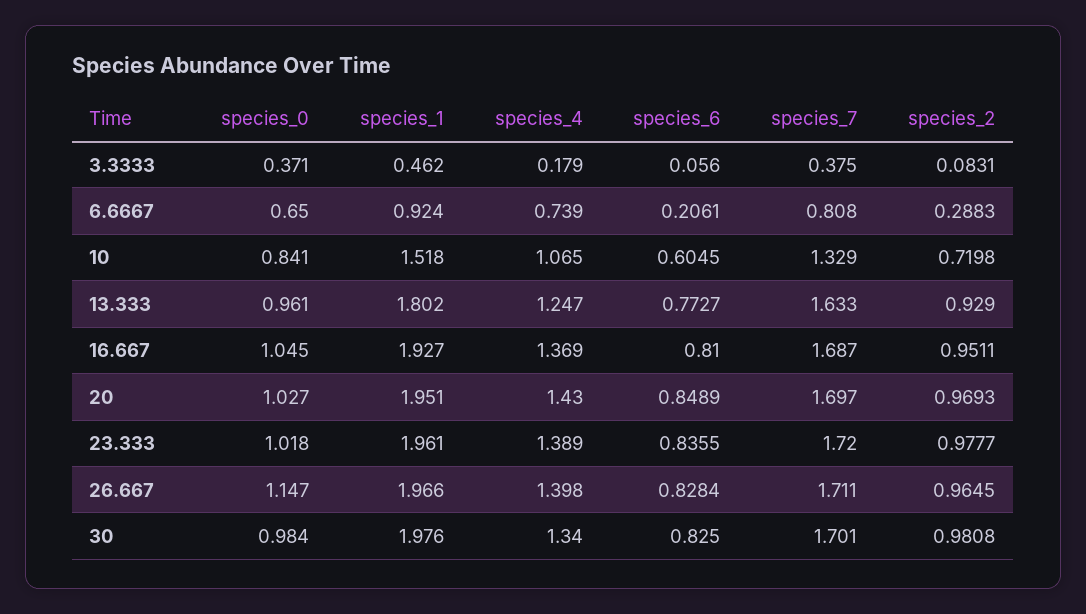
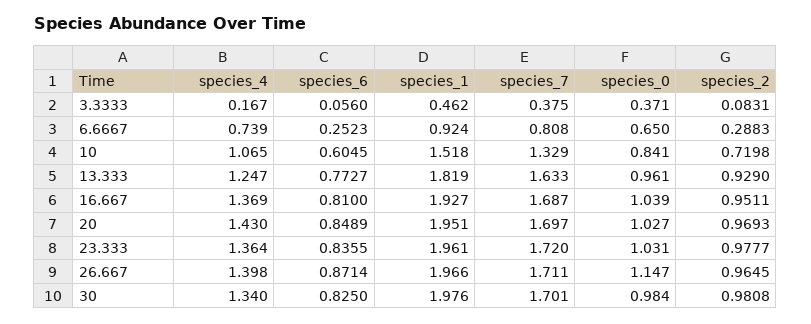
  {
    "species_0": {
      "3.3333": 0.371,
      "6.6667": 0.65,
      "10": 0.841,
      "13.333": 0.961,
-     "16.667": 1.045,
+     "16.667": 1.039,
      "20": 1.027,
-     "23.333": 1.018,
+     "23.333": 1.031,
      "26.667": 1.147,
      "30": 0.984
    },
    "species_1": {
      "3.3333": 0.462,
      "6.6667": 0.924,
      "10": 1.518,
-     "13.333": 1.802,
+     "13.333": 1.819,
      "16.667": 1.927,
      "20": 1.951,
      "23.333": 1.961,
      "26.667": 1.966,
      "30": 1.976
    },
    "species_4": {
-     "3.3333": 0.179,
+     "3.3333": 0.167,
      "6.6667": 0.739,
      "10": 1.065,
      "13.333": 1.247,
      "16.667": 1.369,
      "20": 1.43,
-     "23.333": 1.389,
+     "23.333": 1.364,
      "26.667": 1.398,
      "30": 1.34
    },
    "species_6": {
      "3.3333": 0.056,
-     "6.6667": 0.2061,
+     "6.6667": 0.2523,
      "10": 0.6045,
      "13.333": 0.7727,
      "16.667": 0.81,
      "20": 0.8489,
      "23.333": 0.8355,
-     "26.667": 0.8284,
+     "26.667": 0.8714,
      "30": 0.825
    },
    "species_7": {
      "3.3333": 0.375,
      "6.6667": 0.808,
      "10": 1.329,
      "13.333": 1.633,
      "16.667": 1.687,
      "20": 1.697,
      "23.333": 1.72,
      "26.667": 1.711,
      "30": 1.701
    },
    "species_2": {
      "3.3333": 0.0831,
      "6.6667": 0.2883,
      "10": 0.7198,
      "13.333": 0.929,
      "16.667": 0.9511,
      "20": 0.9693,
      "23.333": 0.9777,
      "26.667": 0.9645,
      "30": 0.9808
    }
  }

